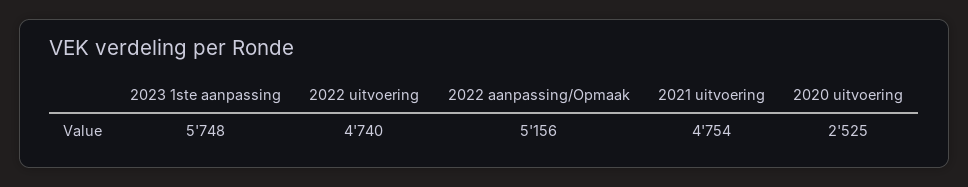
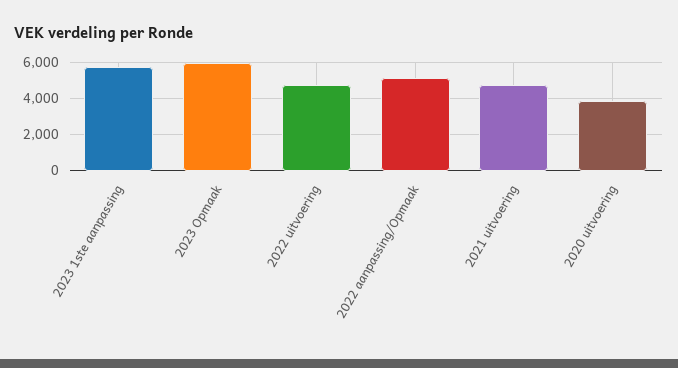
  {
    "2023 1ste aanpassing": 5748,
    "2022 uitvoering": 4740,
    "2022 aanpassing/Opmaak": 5156,
    "2021 uitvoering": 4754,
-   "2020 uitvoering": 2525
+   "2020 uitvoering": 4000,
+   "2023 Opmaak": 6000
  }

